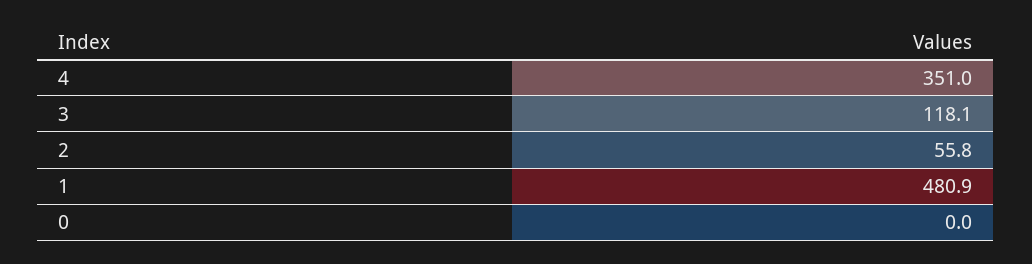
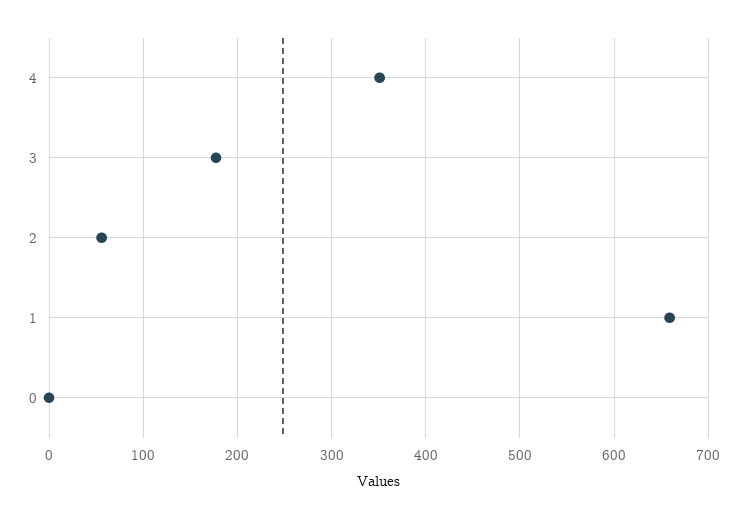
  {
    "4": 351,
-   "3": 118.1,
+   "3": 180,
    "2": 55.8,
-   "1": 480.9,
+   "1": 660,
    "0": 0
  }

